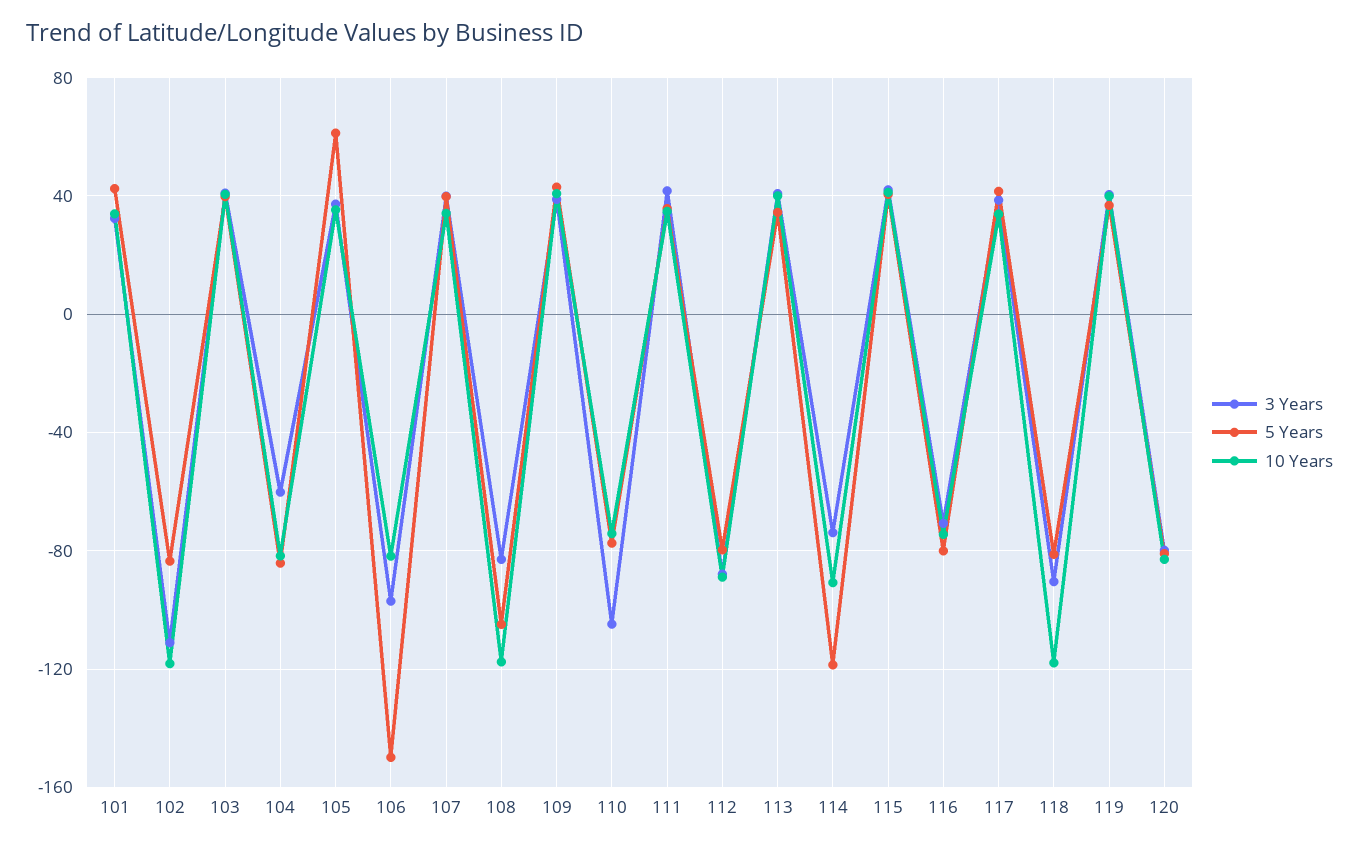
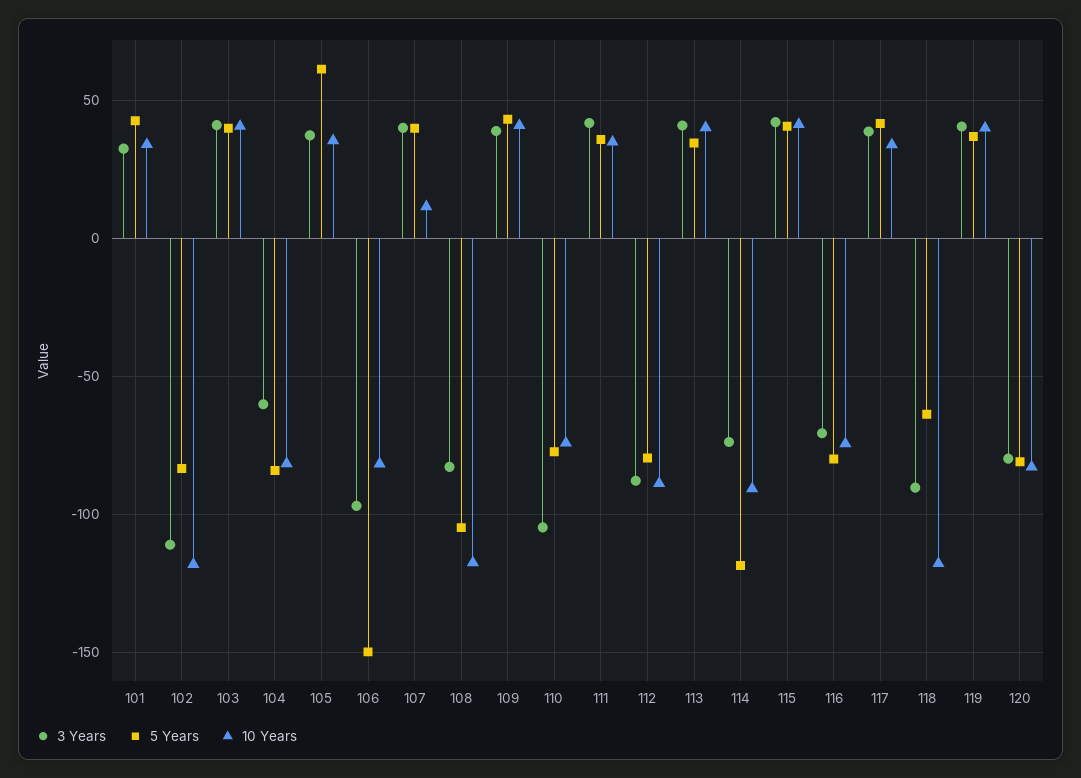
  {
    "3 Years": {
      "101": 30,
      "102": -110,
      "103": 40,
      "104": -60,
      "105": 35,
      "106": -95,
      "107": 40,
      "108": -85,
      "109": 40,
      "110": -105,
      "111": 40,
      "112": -90,
      "113": 40,
      "114": -75,
      "115": 40,
      "116": -70,
      "117": 40,
      "118": -90,
      "119": 40,
      "120": -80
    },
    "5 Years": {
      "101": 45,
      "102": -85,
      "103": 40,
      "104": -85,
      "105": 60,
      "106": -150,
      "107": 40,
      "108": -105,
      "109": 45,
      "110": -75,
      "111": 35,
      "112": -80,
      "113": 35,
      "114": -120,
      "115": 40,
      "116": -80,
      "117": 40,
-     "118": -80,
+     "118": -65,
      "119": 35,
      "120": -80
    },
    "10 Years": {
      "101": 35,
      "102": -120,
      "103": 40,
      "104": -80,
      "105": 35,
      "106": -80,
-     "107": 35,
+     "107": 10,
      "108": -120,
      "109": 40,
      "110": -75,
      "111": 35,
      "112": -90,
      "113": 40,
      "114": -90,
      "115": 40,
      "116": -75,
      "117": 35,
      "118": -120,
      "119": 40,
      "120": -85
    }
  }

